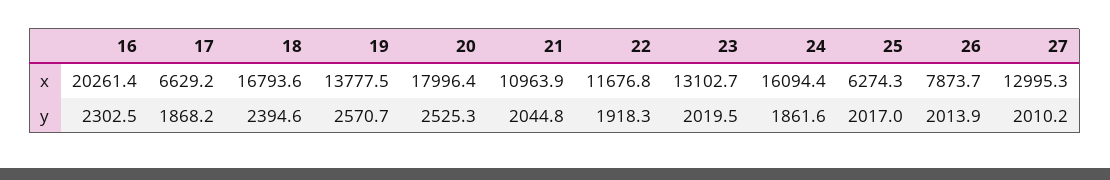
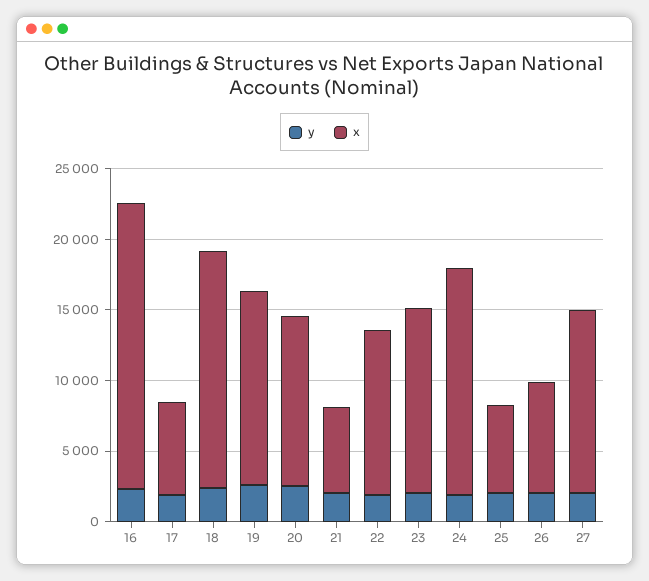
  {
    "x": {
      "16": 20261.4,
      "17": 6629.2,
      "18": 16793.6,
      "19": 13777.5,
-     "20": 17996.4,
+     "20": 12000,
-     "21": 10963.9,
+     "21": 6000,
      "22": 11676.8,
      "23": 13102.7,
      "24": 16094.4,
      "25": 6274.3,
      "26": 7873.7,
      "27": 12995.3
    },
    "y": {
      "16": 2302.5,
      "17": 1868.2,
      "18": 2394.6,
      "19": 2570.7,
      "20": 2525.3,
      "21": 2044.8,
      "22": 1918.3,
      "23": 2019.5,
      "24": 1861.6,
      "25": 2017,
      "26": 2013.9,
      "27": 2010.2
    }
  }

